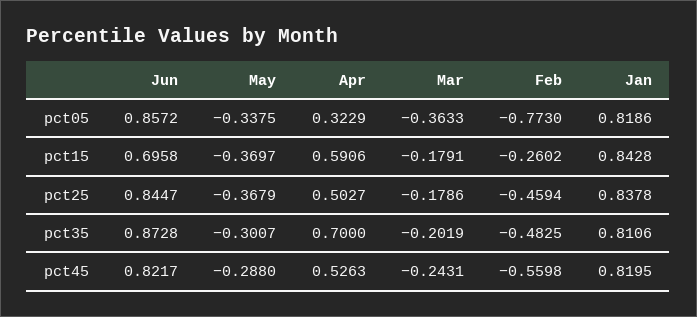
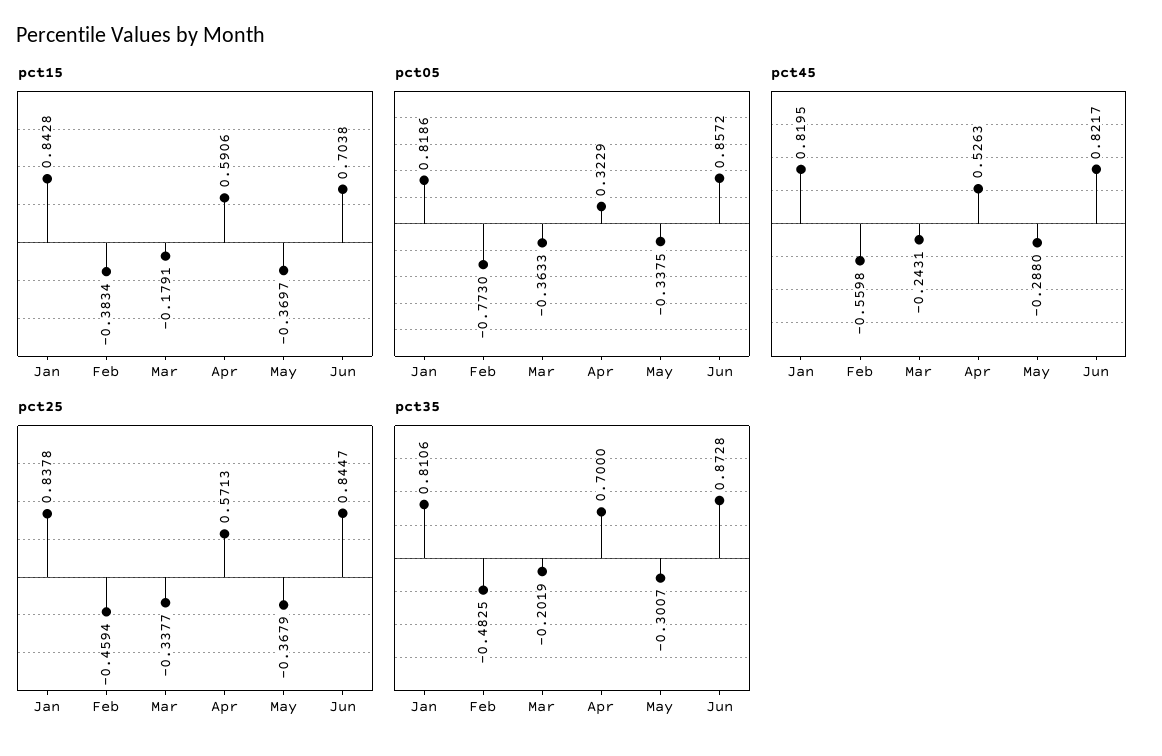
  {
    "pct05": {
      "Jun": 0.8572,
      "May": -0.3375,
      "Apr": 0.3229,
      "Mar": -0.3633,
      "Feb": -0.773,
      "Jan": 0.8186
    },
    "pct15": {
-     "Jun": 0.6958,
+     "Jun": 0.7038,
      "May": -0.3697,
      "Apr": 0.5906,
      "Mar": -0.1791,
-     "Feb": -0.2602,
+     "Feb": -0.3834,
      "Jan": 0.8428
    },
    "pct25": {
      "Jun": 0.8447,
      "May": -0.3679,
-     "Apr": 0.5027,
+     "Apr": 0.5713,
-     "Mar": -0.1786,
+     "Mar": -0.3377,
      "Feb": -0.4594,
      "Jan": 0.8378
    },
    "pct35": {
      "Jun": 0.8728,
      "May": -0.3007,
      "Apr": 0.7,
      "Mar": -0.2019,
      "Feb": -0.4825,
      "Jan": 0.8106
    },
    "pct45": {
      "Jun": 0.8217,
      "May": -0.288,
      "Apr": 0.5263,
      "Mar": -0.2431,
      "Feb": -0.5598,
      "Jan": 0.8195
    }
  }

